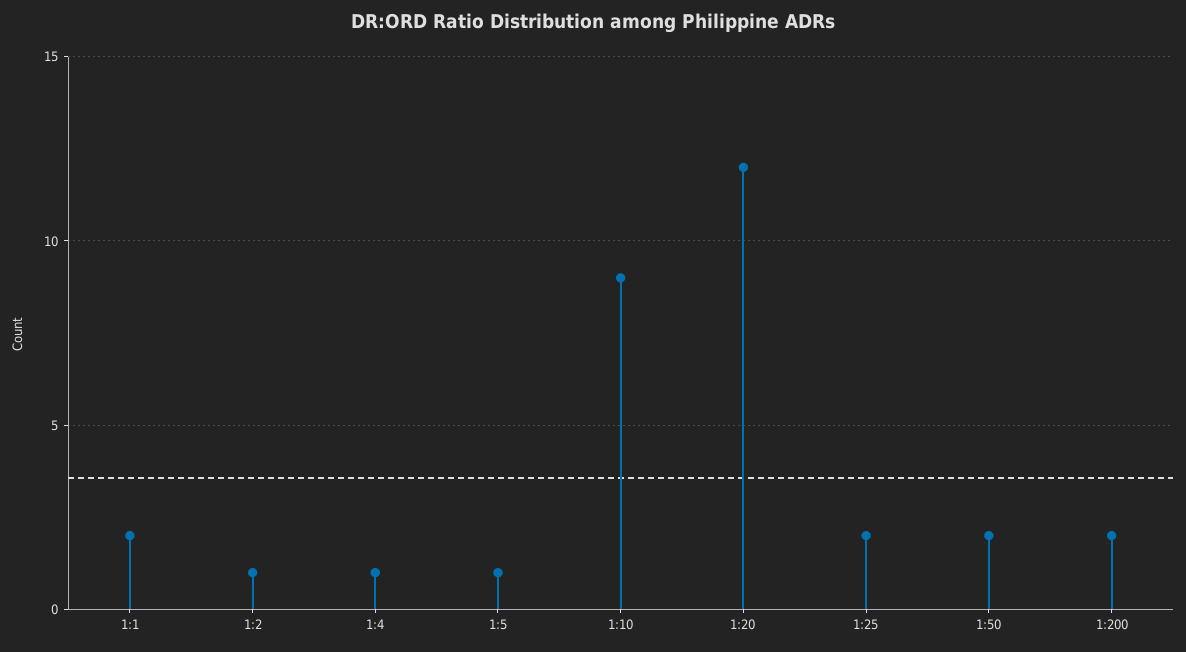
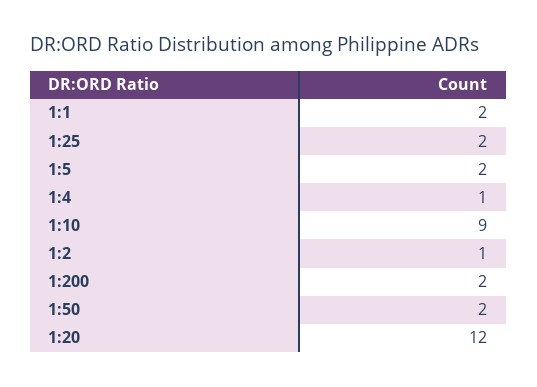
  {
    "1:1": 2,
    "1:2": 1,
    "1:4": 1,
-   "1:5": 1,
+   "1:5": 2,
    "1:10": 9,
    "1:20": 12,
    "1:25": 2,
    "1:50": 2,
    "1:200": 2
  }

